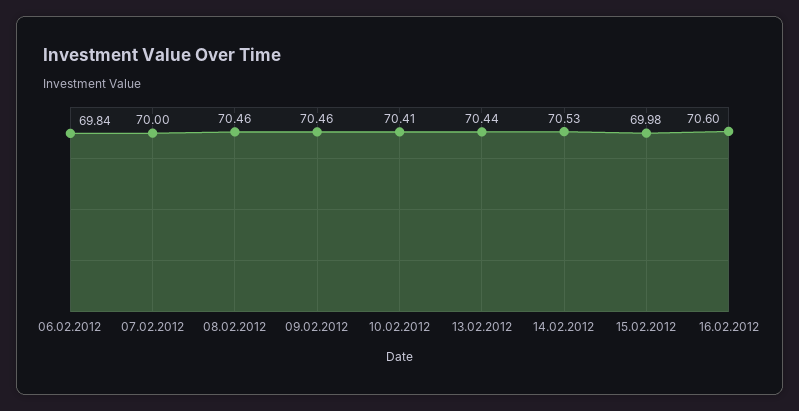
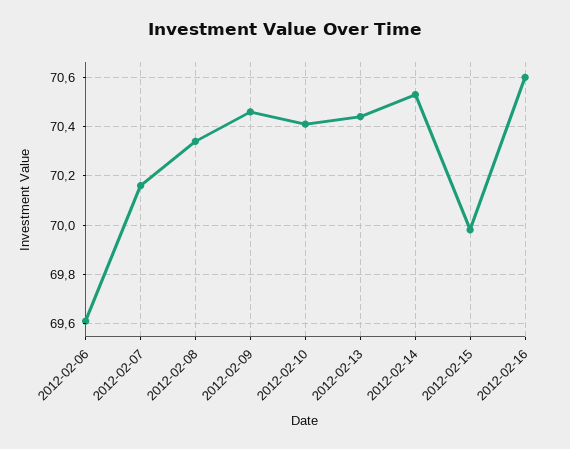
  {
-   "06.02.2012": 69.84,
+   "06.02.2012": 69.6,
-   "07.02.2012": 70,
+   "07.02.2012": 70.15,
-   "08.02.2012": 70.46,
+   "08.02.2012": 70.35,
    "09.02.2012": 70.46,
    "10.02.2012": 70.41,
    "13.02.2012": 70.44,
    "14.02.2012": 70.53,
    "15.02.2012": 69.98,
    "16.02.2012": 70.6
  }

